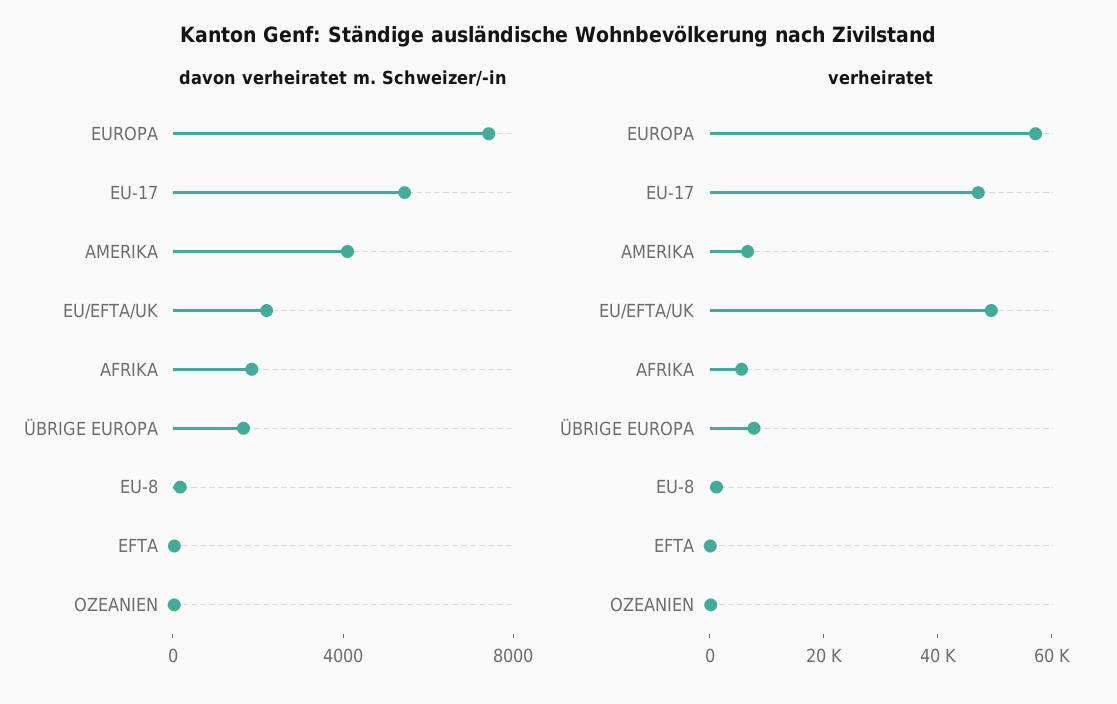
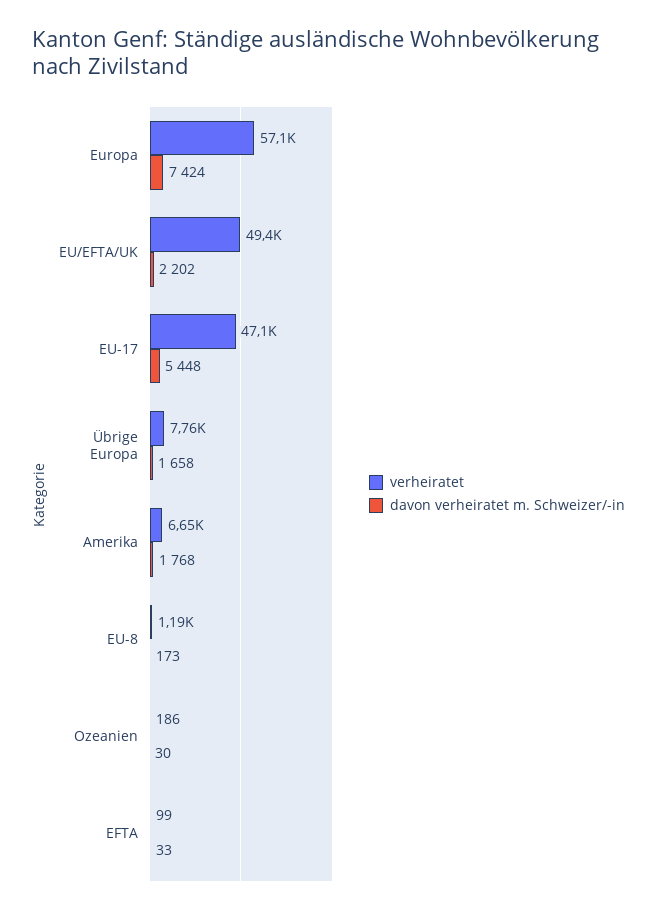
  {
    "davon verheiratet m. Schweizer/-in": {
      "EUROPA": 7424,
      "EU-17": 5448,
-     "AMERIKA": 4000,
+     "AMERIKA": 1768,
      "EU/EFTA/UK": 2202,
-     "AFRIKA": 2000,
      "ÜBRIGE EUROPA": 1658,
      "EU-8": 173,
      "EFTA": 33,
      "OZEANIEN": 30
    },
    "verheiratet": {
      "EUROPA": 57100,
      "EU-17": 47100,
      "AMERIKA": 6650,
      "EU/EFTA/UK": 49400,
-     "AFRIKA": 5000,
      "ÜBRIGE EUROPA": 7760,
      "EU-8": 1190,
      "EFTA": 99,
      "OZEANIEN": 186
    }
  }

